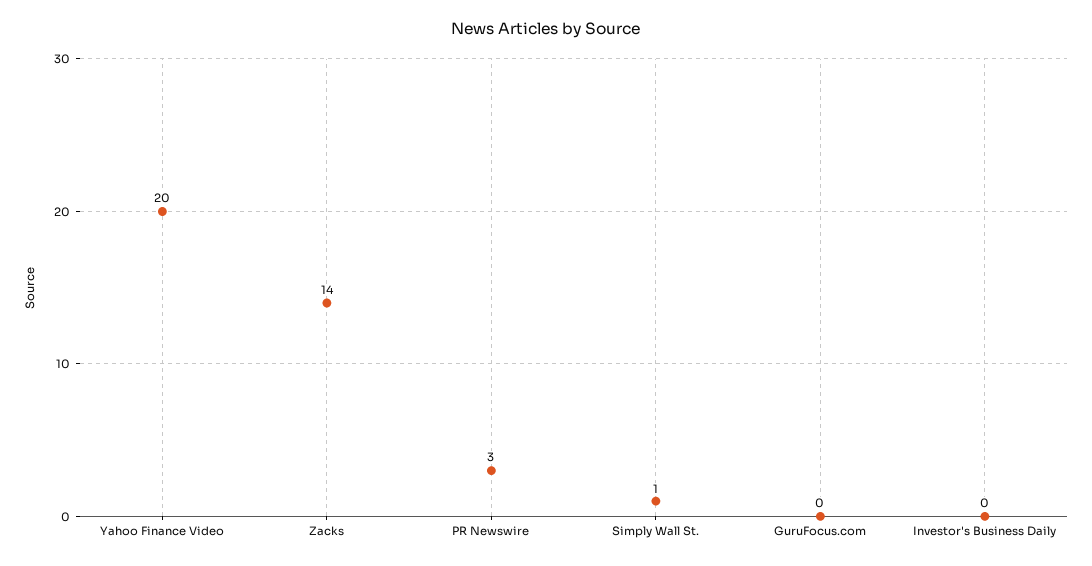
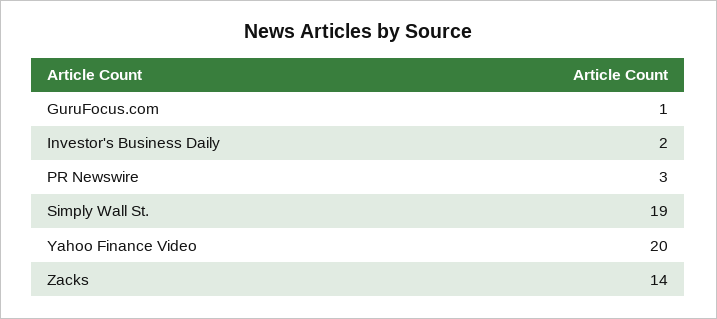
  {
    "Yahoo Finance Video": 20,
    "Zacks": 14,
    "PR Newswire": 3,
-   "Simply Wall St.": 1,
+   "Simply Wall St.": 19,
-   "GuruFocus.com": 0,
+   "GuruFocus.com": 1,
-   "Investor's Business Daily": 0
+   "Investor's Business Daily": 2
  }

